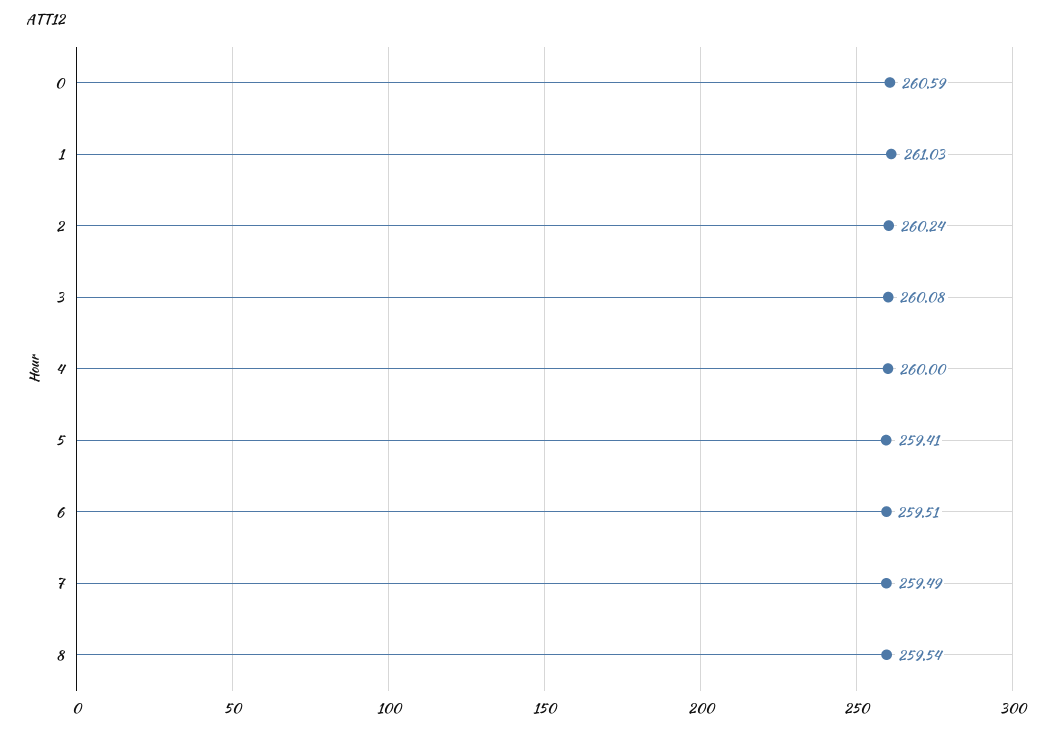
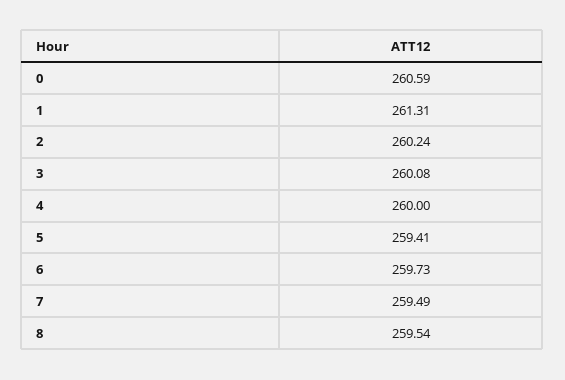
  {
    "0": 260.59,
-   "1": 261.03,
+   "1": 261.31,
    "2": 260.24,
    "3": 260.08,
    "4": 260,
    "5": 259.41,
-   "6": 259.51,
+   "6": 259.73,
    "7": 259.49,
    "8": 259.54
  }

